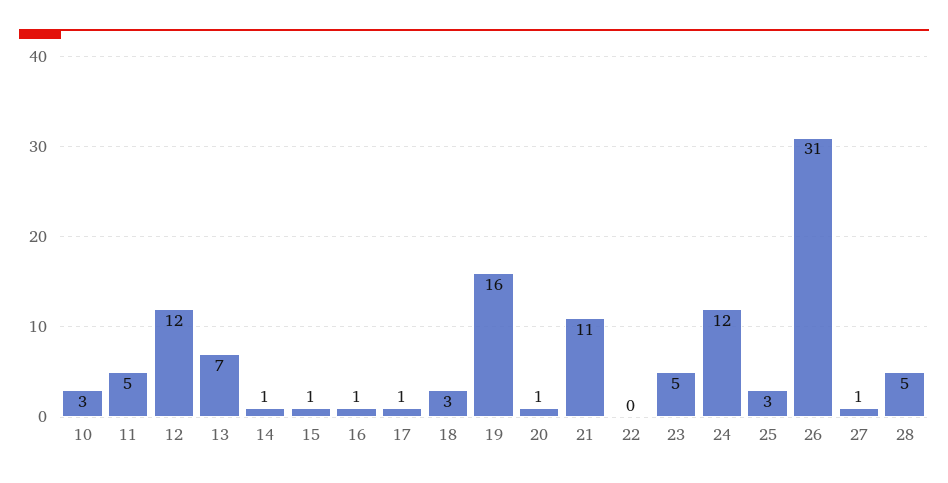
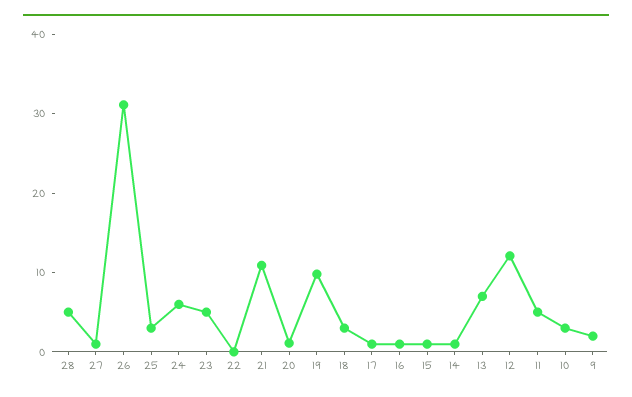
  {
    "10": 3,
    "11": 5,
    "12": 12,
    "13": 7,
    "14": 1,
    "15": 1,
    "16": 1,
    "17": 1,
    "18": 3,
-   "19": 16,
+   "19": 10,
    "20": 1,
    "21": 11,
    "22": 0,
    "23": 5,
-   "24": 12,
+   "24": 6,
    "25": 3,
    "26": 31,
    "27": 1,
-   "28": 5
+   "28": 5,
+   "9": 2
  }

